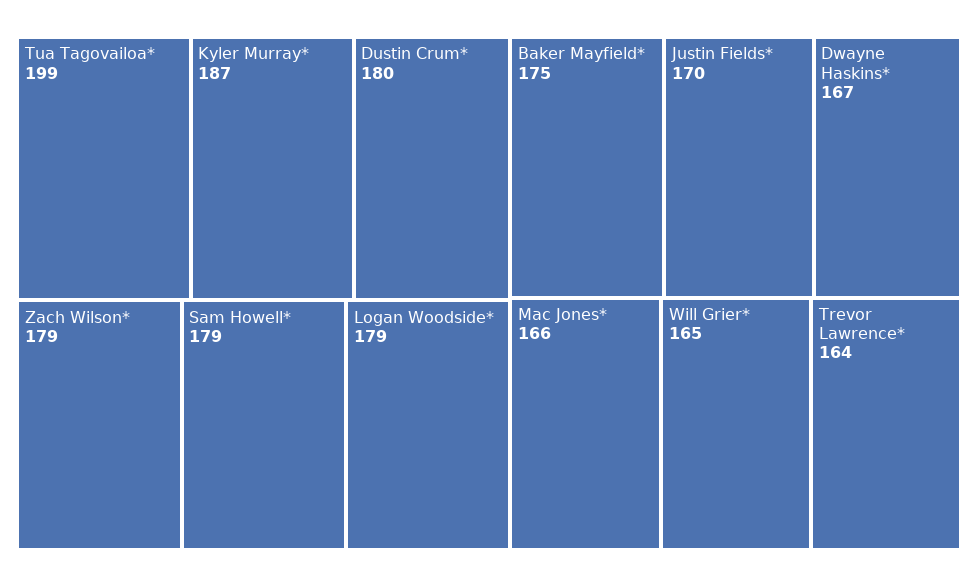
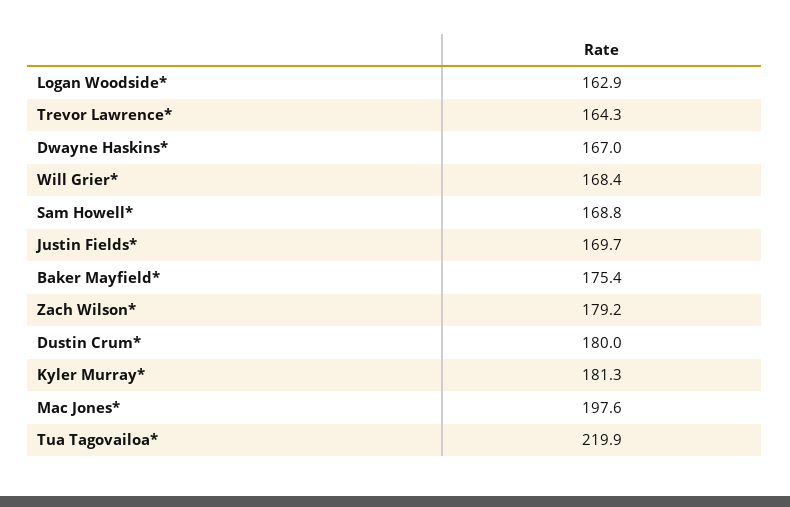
  {
-   "Tua Tagovailoa*": 199,
+   "Tua Tagovailoa*": 219.9,
-   "Kyler Murray*": 187,
+   "Kyler Murray*": 181.3,
    "Dustin Crum*": 180,
    "Zach Wilson*": 179.2,
-   "Sam Howell*": 179,
+   "Sam Howell*": 168.8,
-   "Logan Woodside*": 179,
+   "Logan Woodside*": 162.9,
    "Baker Mayfield*": 175.4,
    "Justin Fields*": 169.7,
    "Dwayne Haskins*": 167,
-   "Mac Jones*": 166,
+   "Mac Jones*": 197.6,
-   "Will Grier*": 165,
+   "Will Grier*": 168.4,
    "Trevor Lawrence*": 164.3
  }

